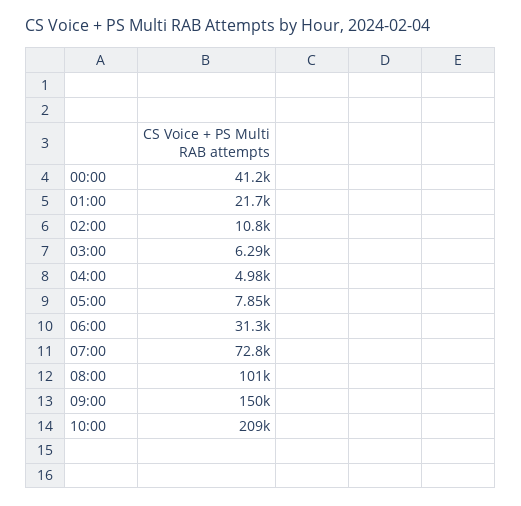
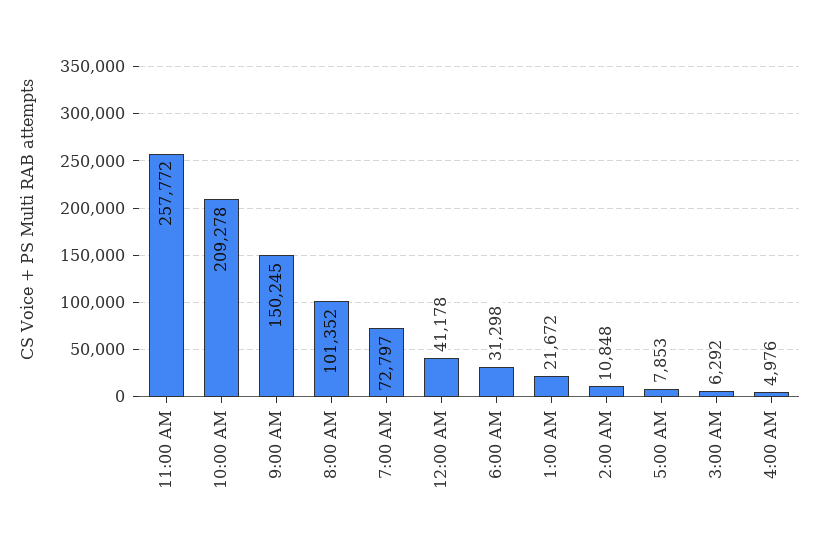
  {
    "00:00": 41178,
    "01:00": 21672,
    "02:00": 10848,
    "03:00": 6292,
    "04:00": 4976,
    "05:00": 7853,
    "06:00": 31298,
    "07:00": 72797,
    "08:00": 101352,
    "09:00": 150245,
-   "10:00": 209278
+   "10:00": 209278,
+   "11:00 AM": 257772
  }

